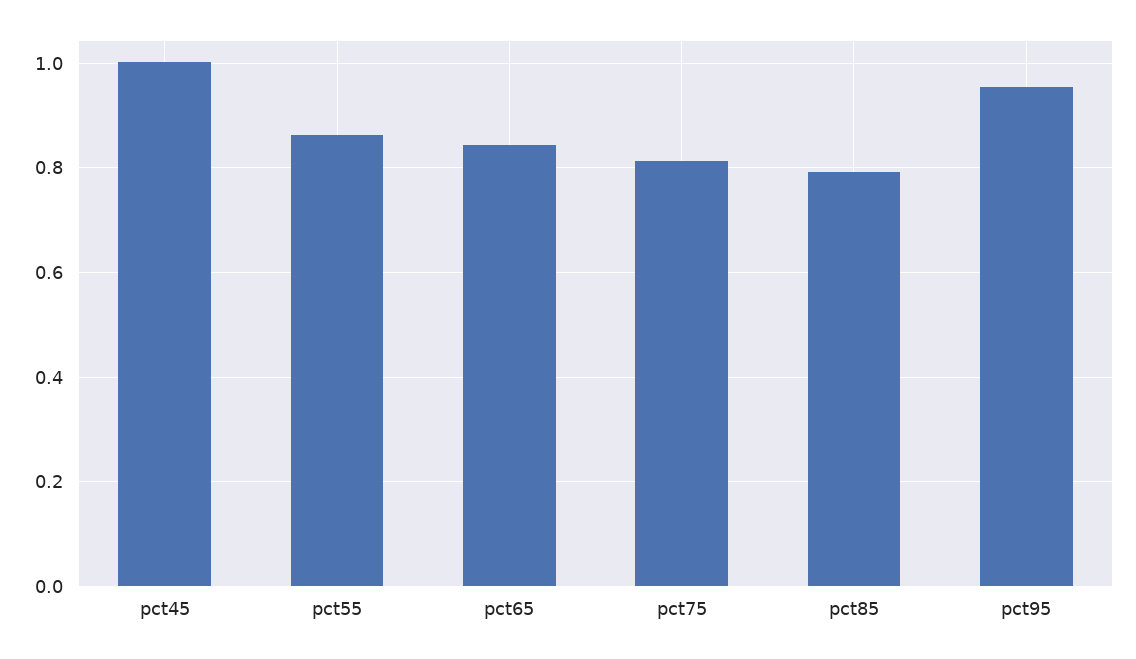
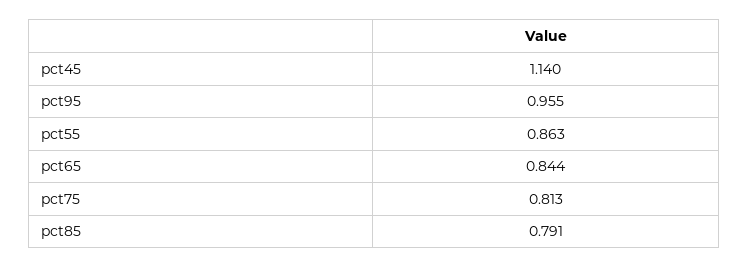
  {
-   "pct45": 1,
+   "pct45": 1.14,
    "pct55": 0.863,
    "pct65": 0.844,
    "pct75": 0.813,
    "pct85": 0.791,
    "pct95": 0.955
  }

